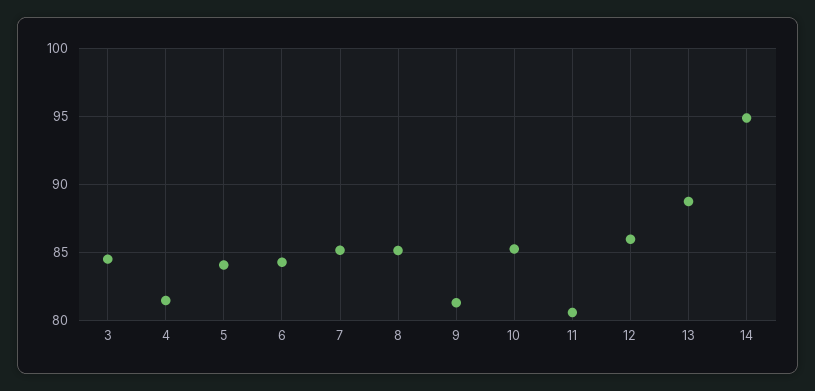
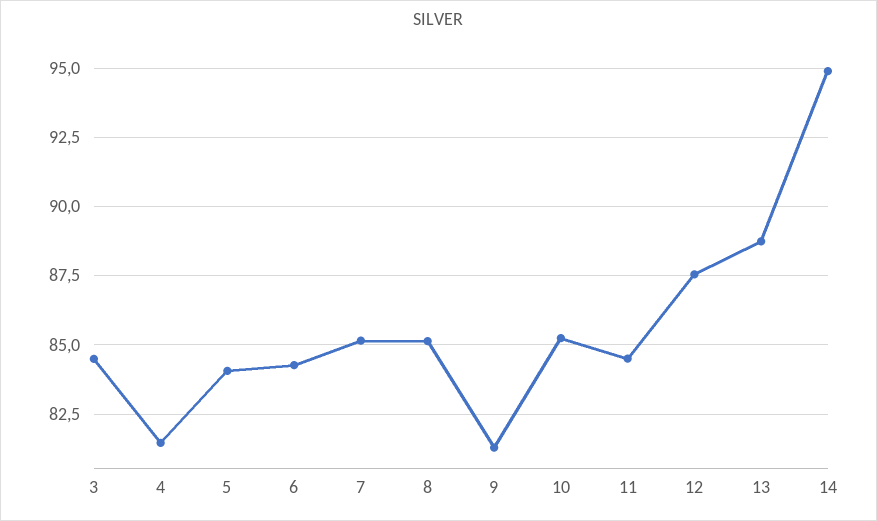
  {
    "3": 84.5,
    "4": 81.5,
    "5": 84,
    "6": 84.25,
    "7": 85.25,
    "8": 85.25,
    "9": 81.25,
    "10": 85.25,
-   "11": 80.5,
+   "11": 84.5,
-   "12": 86,
+   "12": 87.5,
    "13": 88.75,
    "14": 95
  }

